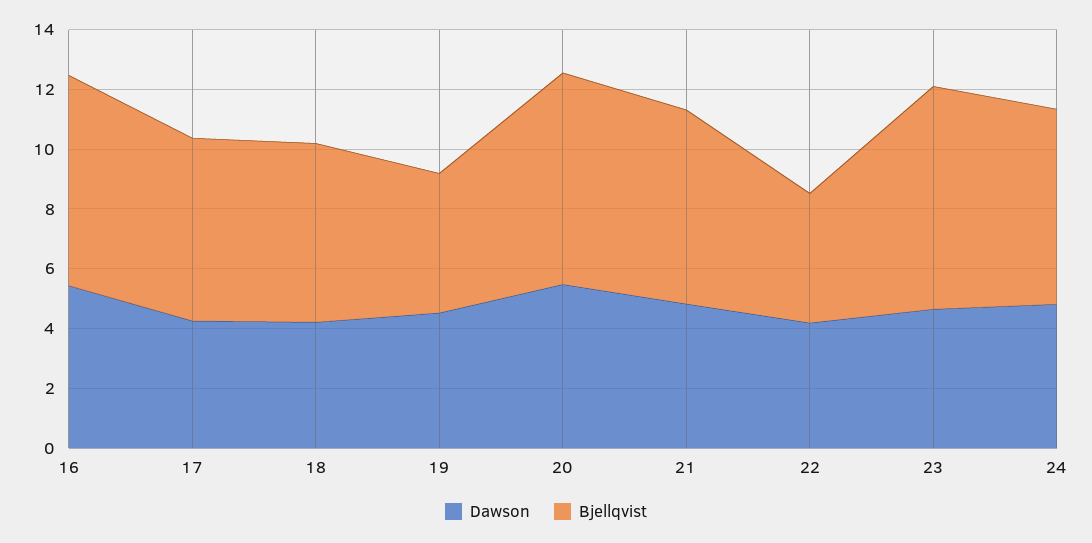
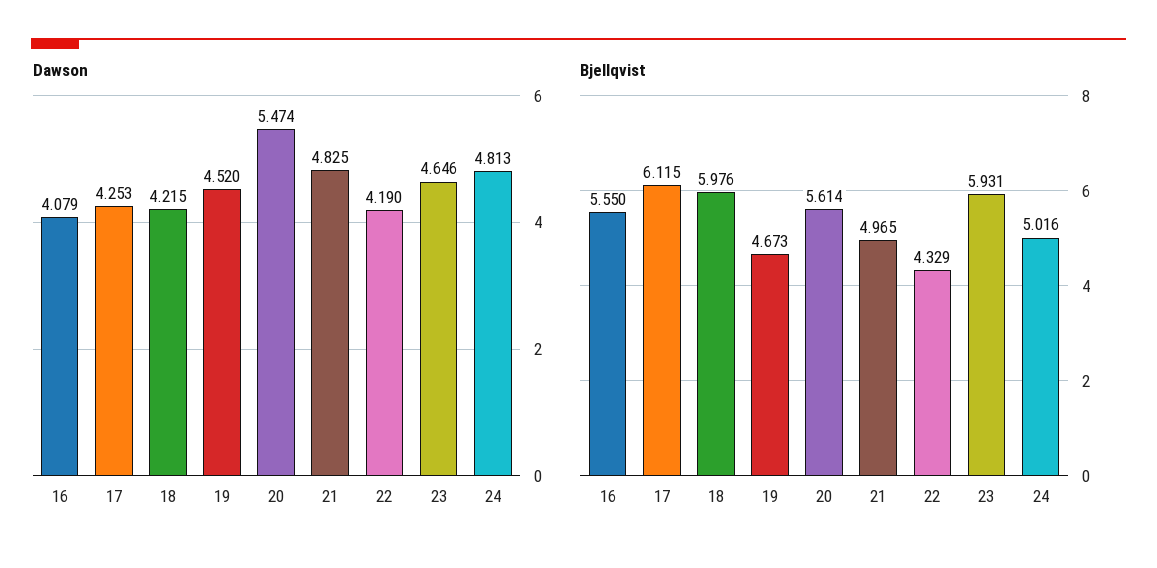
  {
    "Dawson": {
-     "16": 5.5,
+     "16": 4.079,
      "17": 4.253,
      "18": 4.215,
      "19": 4.52,
      "20": 5.474,
      "21": 4.825,
      "22": 4.19,
      "23": 4.646,
      "24": 4.813
    },
    "Bjellqvist": {
-     "16": 7,
+     "16": 5.55,
      "17": 6.115,
      "18": 5.976,
      "19": 4.673,
-     "20": 7,
+     "20": 5.614,
-     "21": 6.5,
+     "21": 4.965,
      "22": 4.329,
-     "23": 7.5,
+     "23": 5.931,
-     "24": 6.5
+     "24": 5.016
    }
  }

